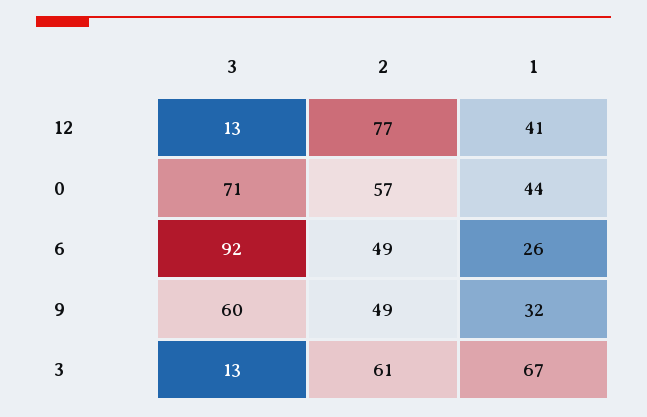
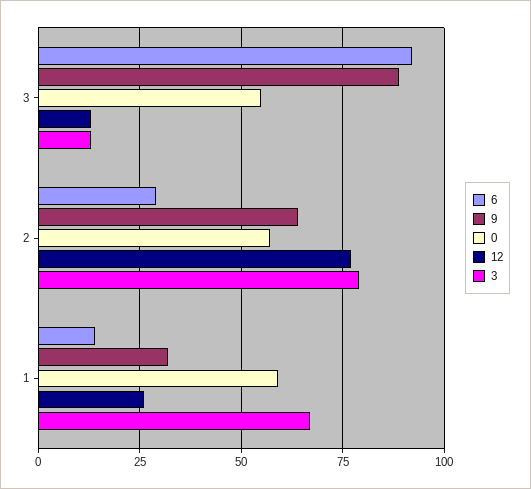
  {
    "12": {
      "3": 13,
      "2": 77,
-     "1": 41
+     "1": 25
    },
    "0": {
-     "3": 71,
+     "3": 55,
      "2": 57,
-     "1": 44
+     "1": 60
    },
    "6": {
      "3": 92,
-     "2": 49,
+     "2": 30,
-     "1": 26
+     "1": 15
    },
    "9": {
-     "3": 60,
+     "3": 90,
-     "2": 49,
+     "2": 65,
      "1": 32
    },
    "3": {
      "3": 13,
-     "2": 61,
+     "2": 80,
      "1": 67
    }
  }

